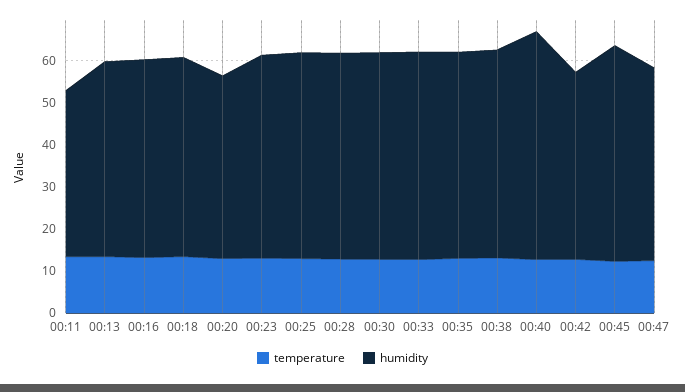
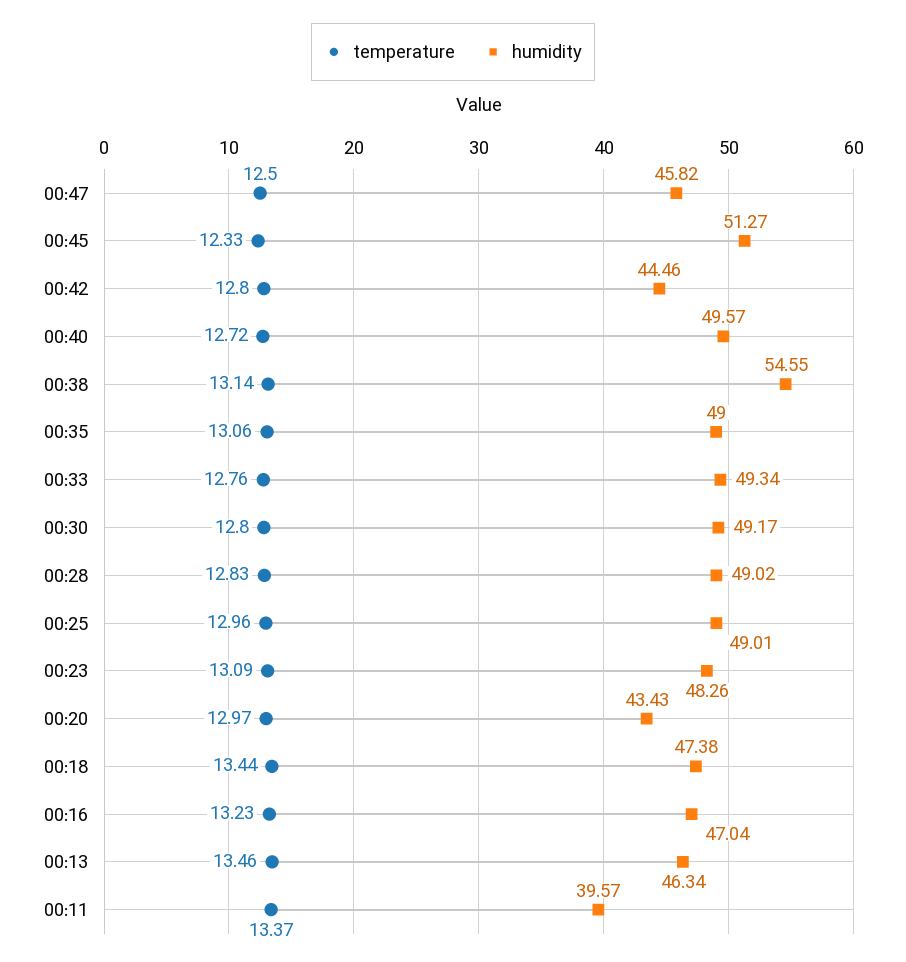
  {
    "temperature": {
      "00:11": 13.37,
      "00:13": 13.46,
      "00:16": 13.23,
      "00:18": 13.44,
      "00:20": 12.97,
      "00:23": 13.09,
      "00:25": 12.96,
      "00:28": 12.83,
      "00:30": 12.8,
      "00:33": 12.76,
      "00:35": 13.06,
      "00:38": 13.14,
      "00:40": 12.72,
      "00:42": 12.8,
      "00:45": 12.33,
      "00:47": 12.5
    },
    "humidity": {
      "00:11": 39.57,
      "00:13": 46.34,
      "00:16": 47.04,
      "00:18": 47.38,
      "00:20": 43.43,
      "00:23": 48.26,
      "00:25": 49.01,
      "00:28": 49.02,
      "00:30": 49.17,
      "00:33": 49.34,
      "00:35": 49,
-     "00:38": 50,
+     "00:38": 54.55,
-     "00:40": 54,
+     "00:40": 49.57,
      "00:42": 44.46,
      "00:45": 51.27,
      "00:47": 45.82
    }
  }

